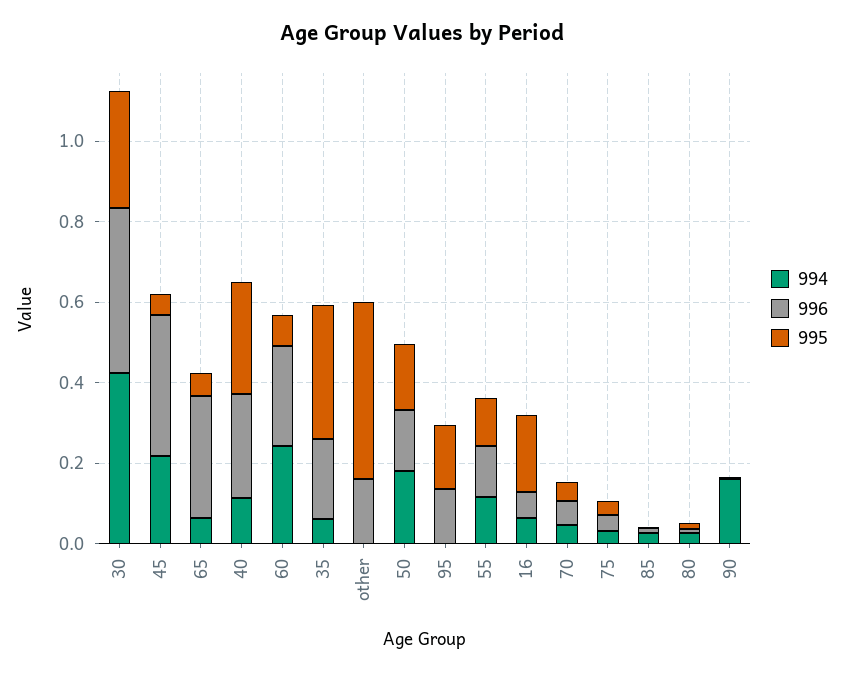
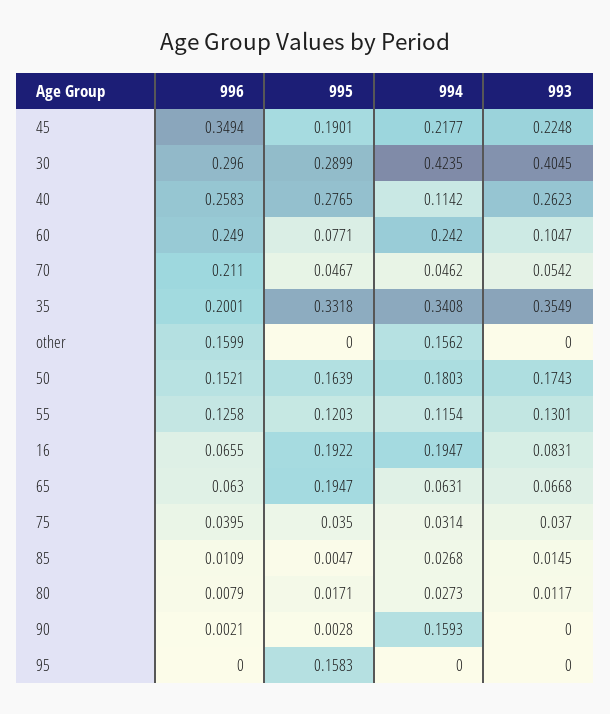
  {
    "994": {
      "30": 0.4235,
      "45": 0.2177,
      "65": 0.0631,
      "40": 0.1142,
      "60": 0.242,
-     "35": 0.05,
+     "35": 0.3408,
-     "other": 0,
+     "other": 0.1562,
      "50": 0.1803,
      "95": 0,
      "55": 0.1154,
-     "16": 0.05,
+     "16": 0.1947,
      "70": 0.0462,
      "75": 0.0314,
      "85": 0.0268,
      "80": 0.0273,
      "90": 0.1593
    },
    "996": {
-     "30": 0.4,
+     "30": 0.296,
      "45": 0.3494,
-     "65": 0.3,
+     "65": 0.063,
      "40": 0.2583,
      "60": 0.249,
      "35": 0.2001,
      "other": 0.1599,
      "50": 0.1521,
-     "95": 0.15,
+     "95": 0,
      "55": 0.1258,
      "16": 0.0655,
-     "70": 0.05,
+     "70": 0.211,
      "75": 0.0395,
      "85": 0.0109,
      "80": 0.0079,
      "90": 0.0021
    },
    "995": {
      "30": 0.2899,
-     "45": 0.05,
+     "45": 0.1901,
-     "65": 0.05,
+     "65": 0.1947,
      "40": 0.2765,
      "60": 0.0771,
      "35": 0.3318,
-     "other": 0.45,
+     "other": 0,
      "50": 0.1639,
      "95": 0.1583,
      "55": 0.1203,
      "16": 0.1922,
      "70": 0.0467,
      "75": 0.035,
      "85": 0.0047,
      "80": 0.0171,
      "90": 0.0028
-   }
+   },
+   "993": {
+     "45": 0.2248,
+     "30": 0.4045,
+     "40": 0.2623,
+     "60": 0.1047,
+     "70": 0.0542,
+     "35": 0.3549,
+     "other": 0,
+     "50": 0.1743,
+     "55": 0.1301,
+     "16": 0.0831,
+     "65": 0.0668,
+     "75": 0.037,
+     "85": 0.0145,
+     "80": 0.0117,
+     "90": 0,
+     "95": 0
+   }
  }

